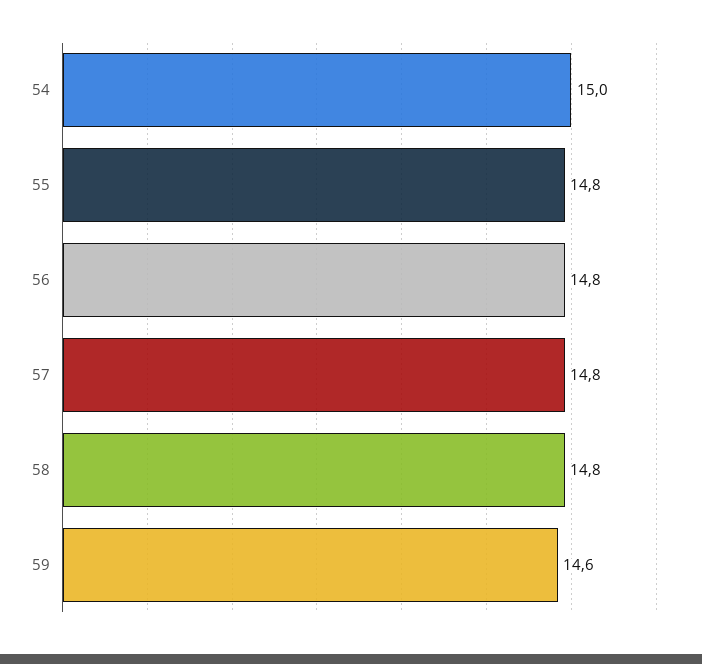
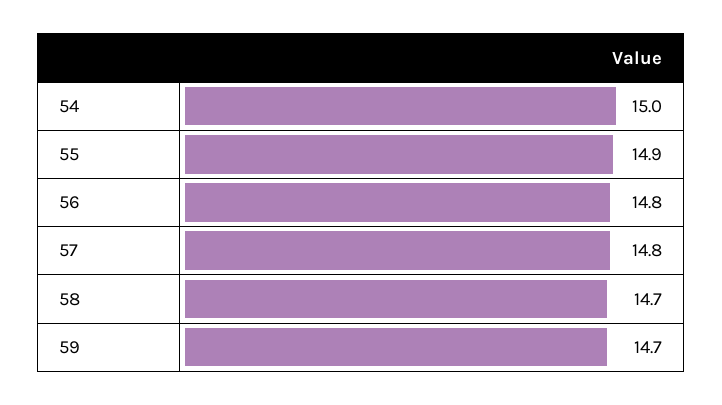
  {
    "54": 15,
-   "55": 14.8,
+   "55": 14.9,
    "56": 14.8,
    "57": 14.8,
-   "58": 14.8,
+   "58": 14.7,
-   "59": 14.6
+   "59": 14.7
  }

